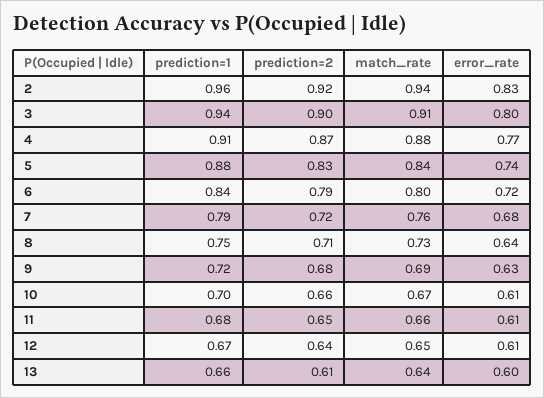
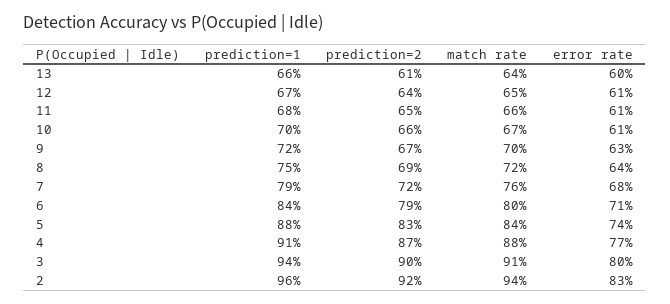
  {
    "prediction=1": {
      "2": 0.96,
      "3": 0.94,
      "4": 0.91,
      "5": 0.88,
      "6": 0.84,
      "7": 0.79,
      "8": 0.75,
      "9": 0.72,
      "10": 0.7,
      "11": 0.68,
      "12": 0.67,
      "13": 0.66
    },
    "prediction=2": {
      "2": 0.92,
      "3": 0.9,
      "4": 0.87,
      "5": 0.83,
      "6": 0.79,
      "7": 0.72,
-     "8": 0.71,
+     "8": 0.69,
-     "9": 0.68,
+     "9": 0.67,
      "10": 0.66,
      "11": 0.65,
      "12": 0.64,
      "13": 0.61
    },
    "match_rate": {
      "2": 0.94,
      "3": 0.91,
      "4": 0.88,
      "5": 0.84,
      "6": 0.8,
      "7": 0.76,
-     "8": 0.73,
+     "8": 0.72,
-     "9": 0.69,
+     "9": 0.7,
      "10": 0.67,
      "11": 0.66,
      "12": 0.65,
      "13": 0.64
    },
    "error_rate": {
      "2": 0.83,
      "3": 0.8,
      "4": 0.77,
      "5": 0.74,
-     "6": 0.72,
+     "6": 0.71,
      "7": 0.68,
      "8": 0.64,
      "9": 0.63,
      "10": 0.61,
      "11": 0.61,
      "12": 0.61,
      "13": 0.6
    }
  }

